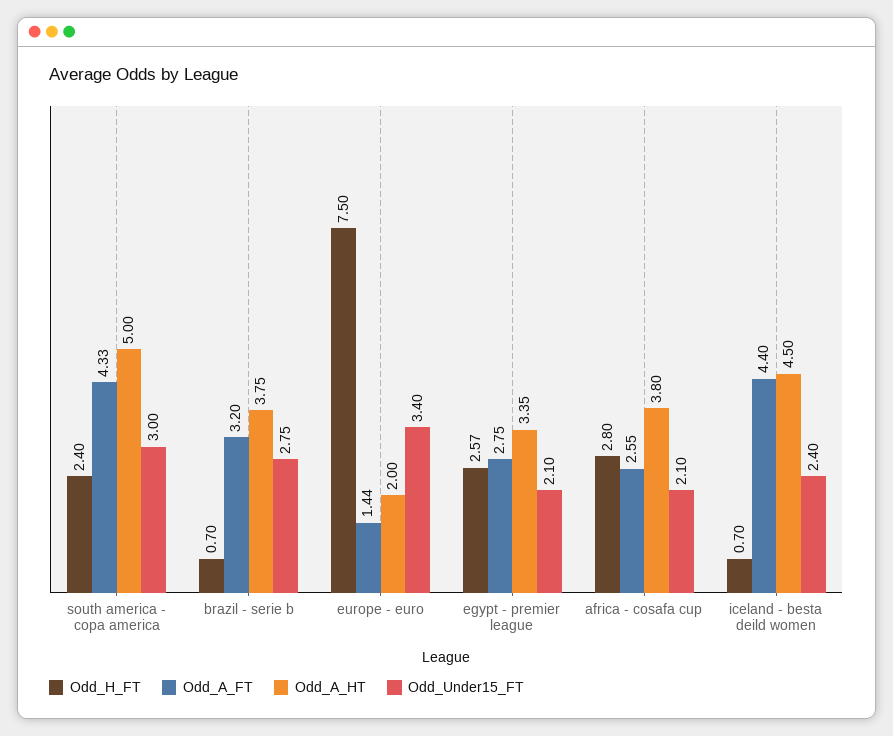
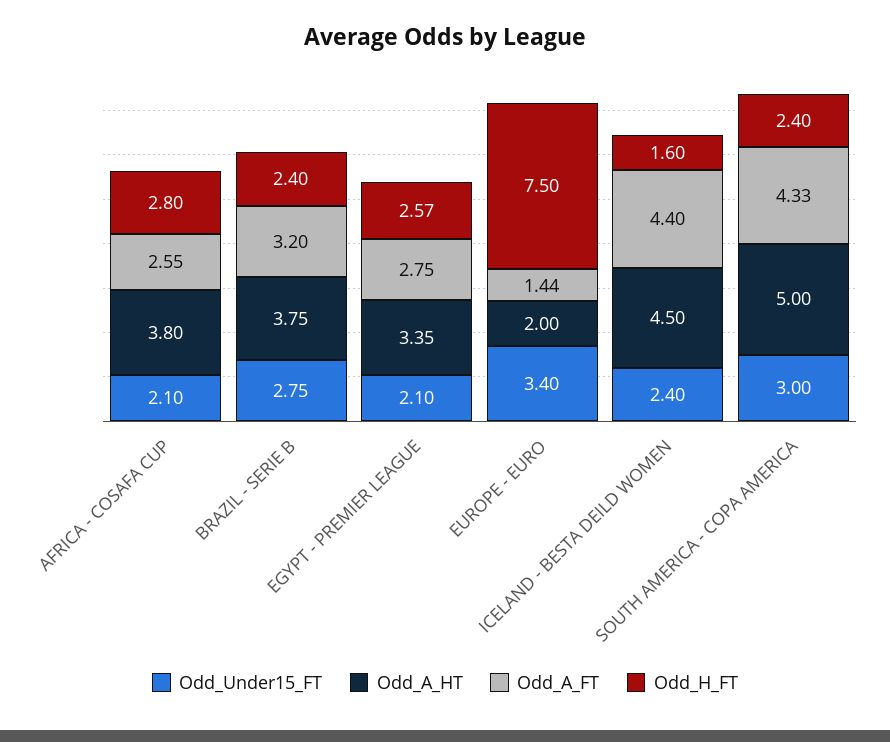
  {
    "Odd_H_FT": {
      "south america - copa america": 2.4,
-     "brazil - serie b": 0.7,
+     "brazil - serie b": 2.4,
      "europe - euro": 7.5,
      "egypt - premier league": 2.57,
      "africa - cosafa cup": 2.8,
-     "iceland - besta deild women": 0.7
+     "iceland - besta deild women": 1.6
    },
    "Odd_A_FT": {
      "south america - copa america": 4.33,
      "brazil - serie b": 3.2,
      "europe - euro": 1.44,
      "egypt - premier league": 2.75,
      "africa - cosafa cup": 2.55,
      "iceland - besta deild women": 4.4
    },
    "Odd_A_HT": {
      "south america - copa america": 5,
      "brazil - serie b": 3.75,
      "europe - euro": 2,
      "egypt - premier league": 3.35,
      "africa - cosafa cup": 3.8,
      "iceland - besta deild women": 4.5
    },
    "Odd_Under15_FT": {
      "south america - copa america": 3,
      "brazil - serie b": 2.75,
      "europe - euro": 3.4,
      "egypt - premier league": 2.1,
      "africa - cosafa cup": 2.1,
      "iceland - besta deild women": 2.4
    }
  }

